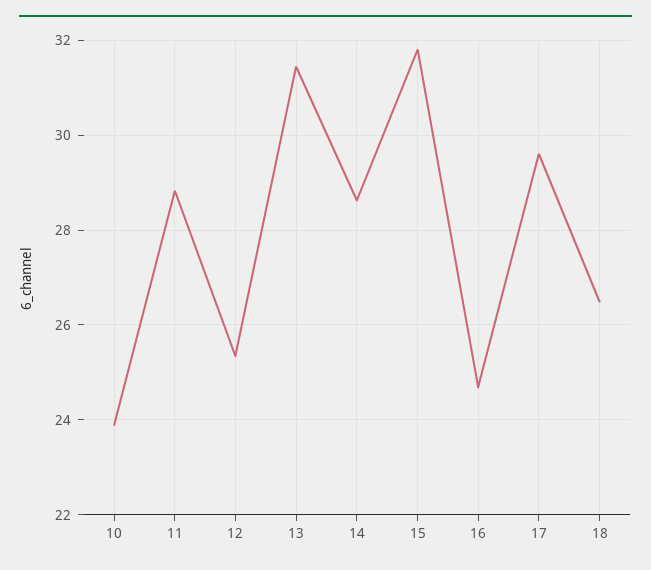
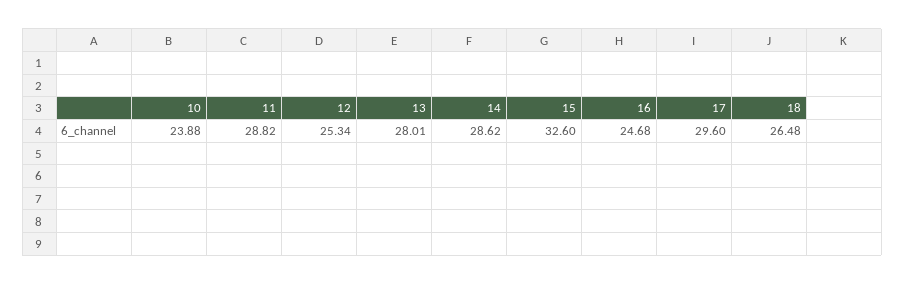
  {
    "10": 23.88,
    "11": 28.82,
    "12": 25.34,
-   "13": 31.4,
+   "13": 28.01,
    "14": 28.62,
-   "15": 31.8,
+   "15": 32.6,
    "16": 24.68,
    "17": 29.6,
    "18": 26.48
  }

